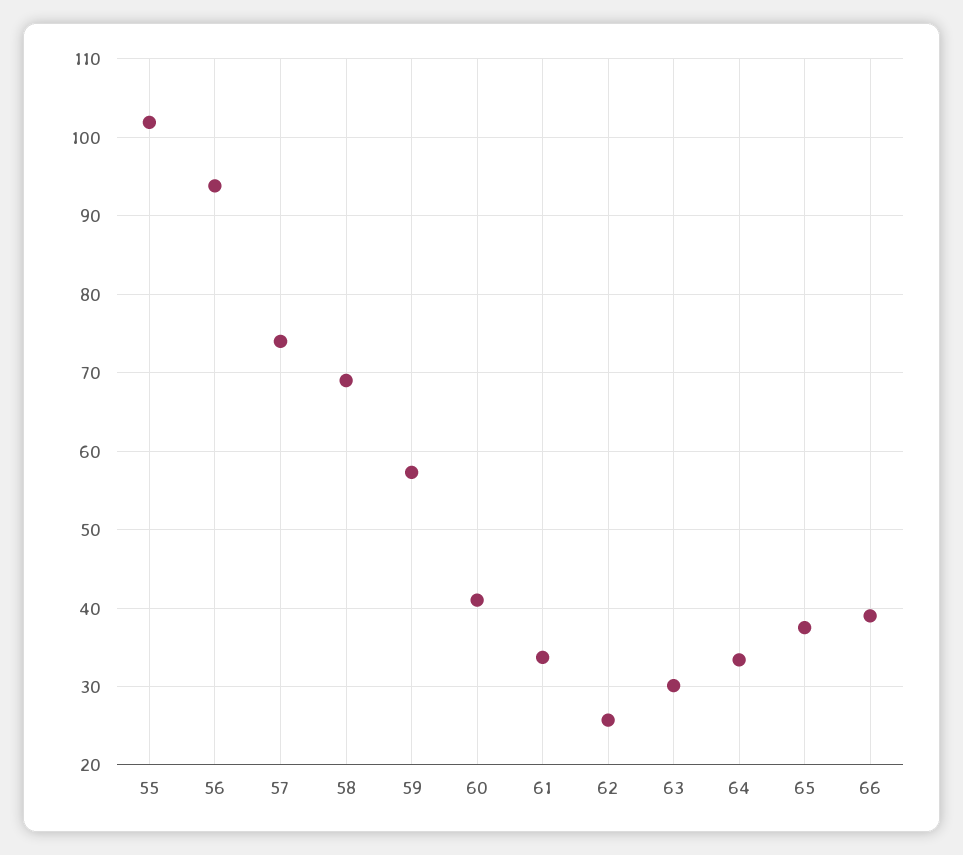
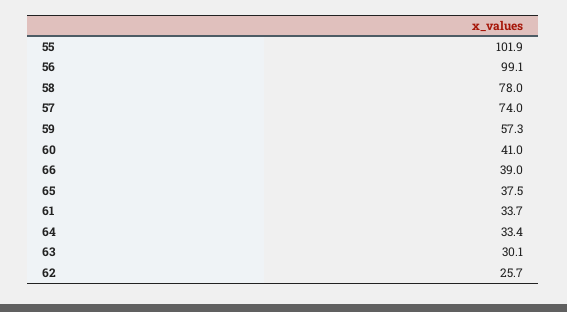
  {
    "55": 101.9,
-   "56": 94,
+   "56": 99.1,
    "57": 74,
-   "58": 69,
+   "58": 78,
    "59": 57.3,
    "60": 41,
    "61": 33.7,
    "62": 25.7,
    "63": 30.1,
    "64": 33.4,
    "65": 37.5,
    "66": 39
  }

